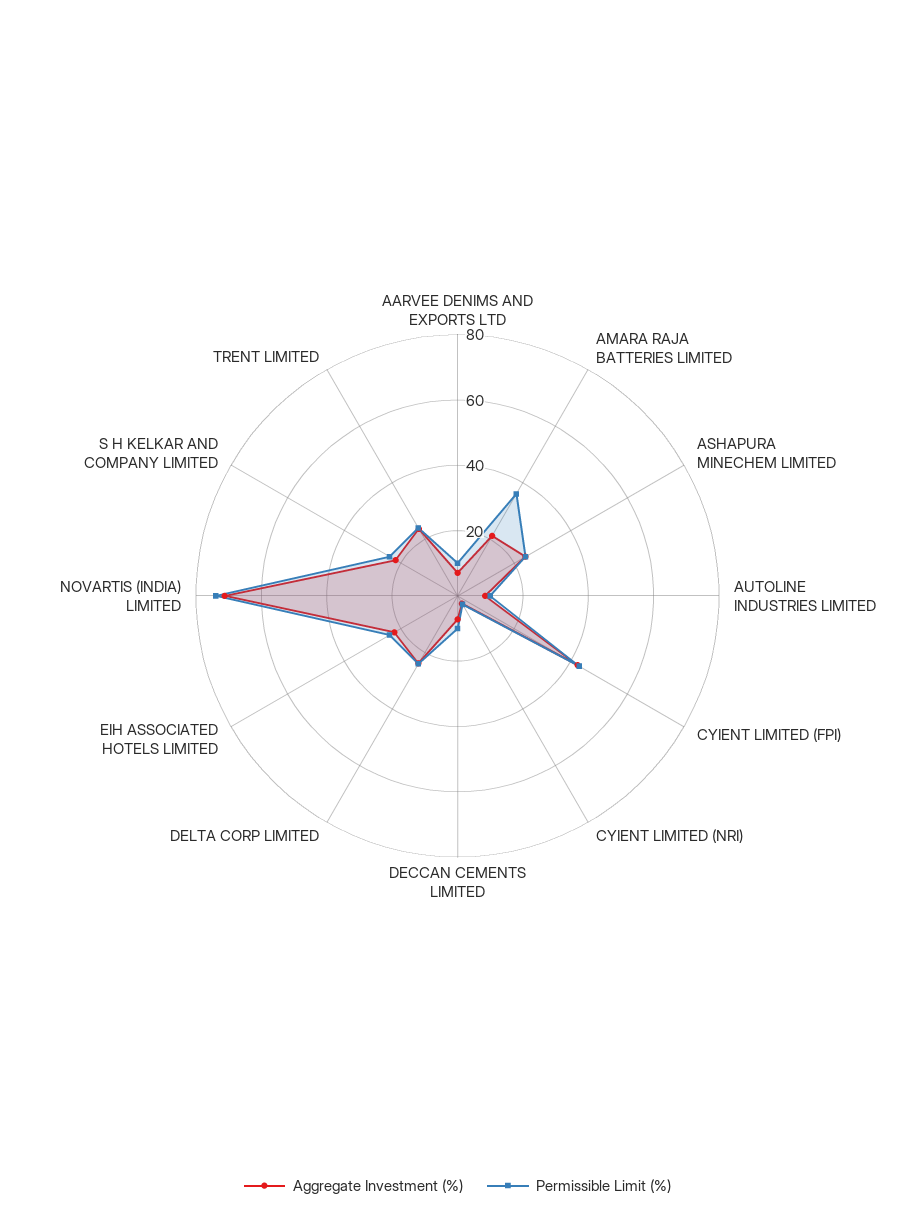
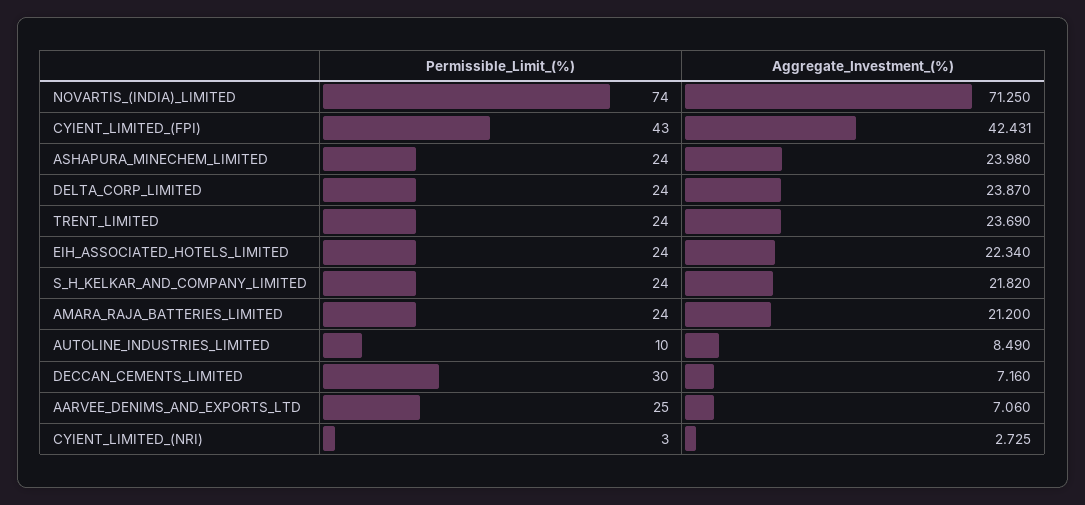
  {
    "Aggregate Investment (%)": {
      "AARVEE DENIMS AND EXPORTS LTD": 7.06,
      "AMARA RAJA BATTERIES LIMITED": 21.2,
      "ASHAPURA MINECHEM LIMITED": 23.98,
      "AUTOLINE INDUSTRIES LIMITED": 8.49,
      "CYIENT LIMITED (FPI)": 42.431,
      "CYIENT LIMITED (NRI)": 2.725,
      "DECCAN CEMENTS LIMITED": 7.16,
      "DELTA CORP LIMITED": 23.87,
      "EIH ASSOCIATED HOTELS LIMITED": 22.34,
      "NOVARTIS (INDIA) LIMITED": 71.25,
      "S H KELKAR AND COMPANY LIMITED": 21.82,
      "TRENT LIMITED": 23.69
    },
    "Permissible Limit (%)": {
-     "AARVEE DENIMS AND EXPORTS LTD": 10,
+     "AARVEE DENIMS AND EXPORTS LTD": 25,
-     "AMARA RAJA BATTERIES LIMITED": 35,
+     "AMARA RAJA BATTERIES LIMITED": 24,
      "ASHAPURA MINECHEM LIMITED": 24,
      "AUTOLINE INDUSTRIES LIMITED": 10,
      "CYIENT LIMITED (FPI)": 43,
      "CYIENT LIMITED (NRI)": 3,
-     "DECCAN CEMENTS LIMITED": 10,
+     "DECCAN CEMENTS LIMITED": 30,
      "DELTA CORP LIMITED": 24,
      "EIH ASSOCIATED HOTELS LIMITED": 24,
      "NOVARTIS (INDIA) LIMITED": 74,
      "S H KELKAR AND COMPANY LIMITED": 24,
      "TRENT LIMITED": 24
    }
  }

